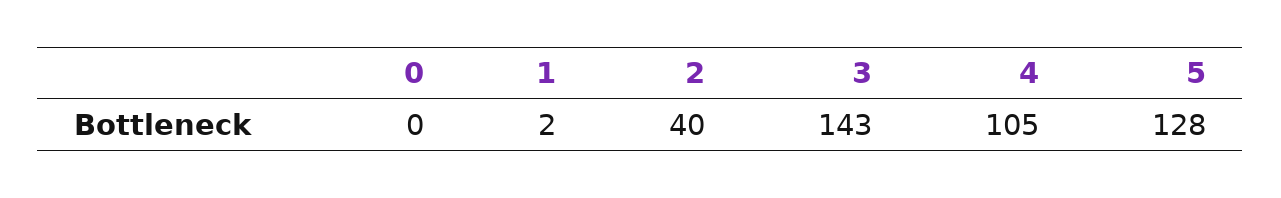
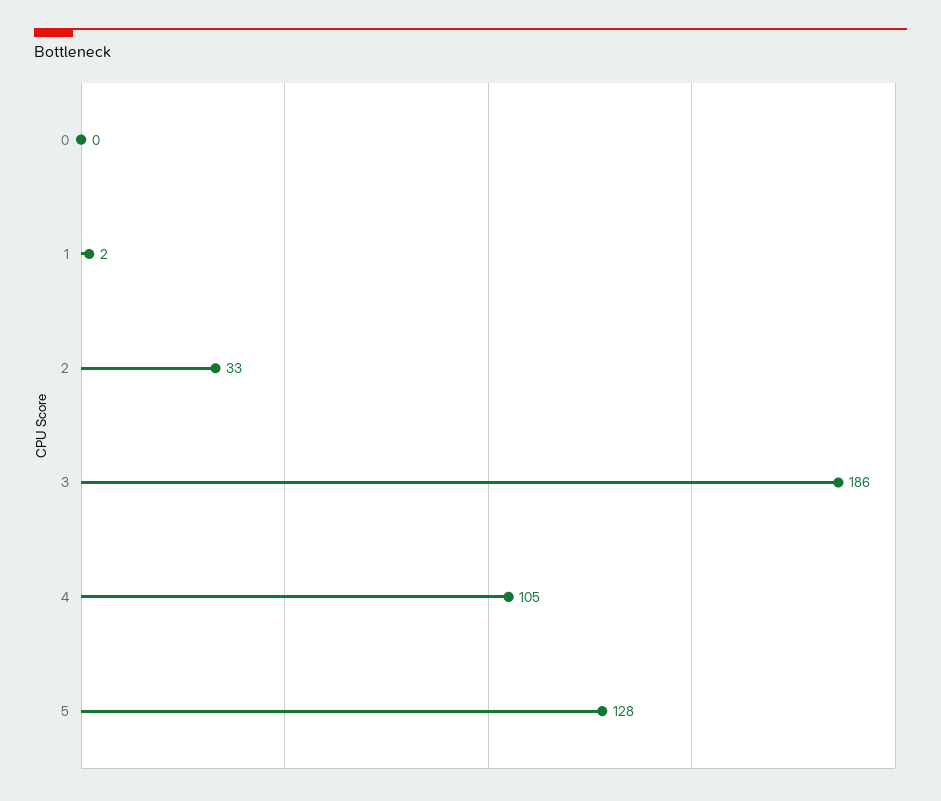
  {
    "0": 0,
    "1": 2,
-   "2": 40,
+   "2": 33,
-   "3": 143,
+   "3": 186,
    "4": 105,
    "5": 128
  }

